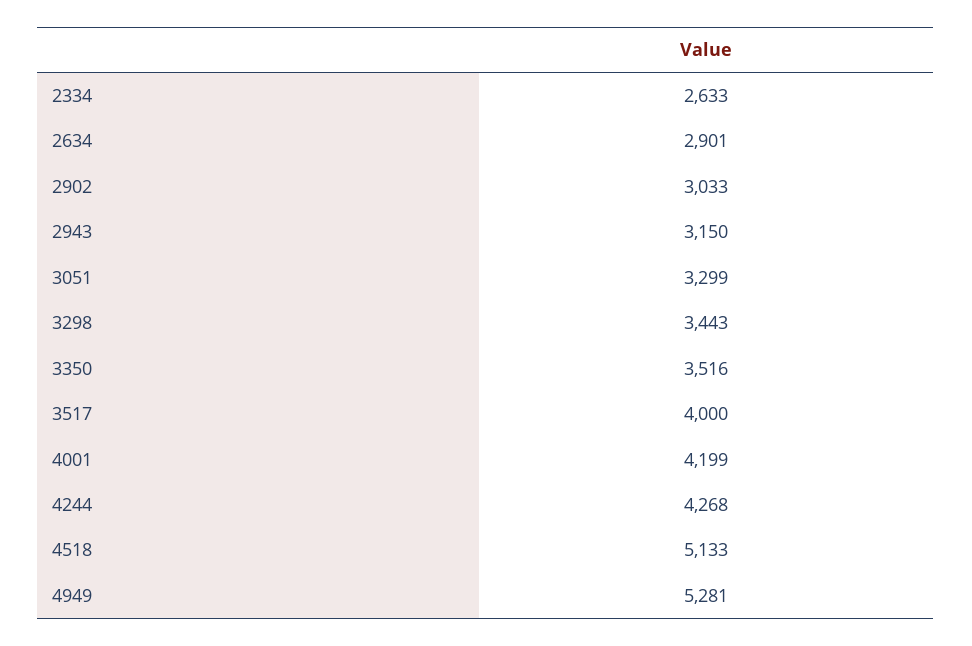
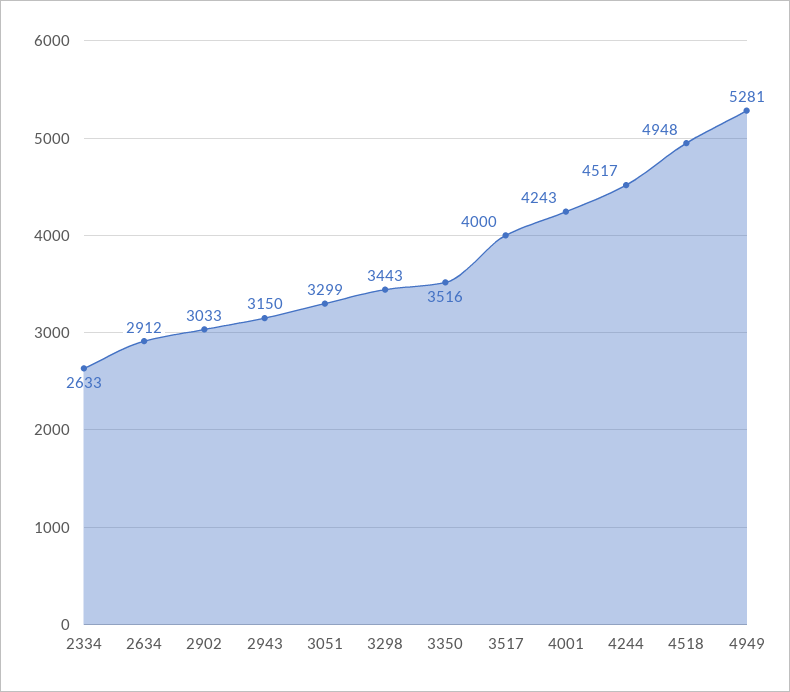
  {
    "2334": 2633,
-   "2634": 2901,
+   "2634": 2912,
    "2902": 3033,
    "2943": 3150,
    "3051": 3299,
    "3298": 3443,
    "3350": 3516,
    "3517": 4000,
-   "4001": 4199,
+   "4001": 4243,
-   "4244": 4268,
+   "4244": 4517,
-   "4518": 5133,
+   "4518": 4948,
    "4949": 5281
  }

